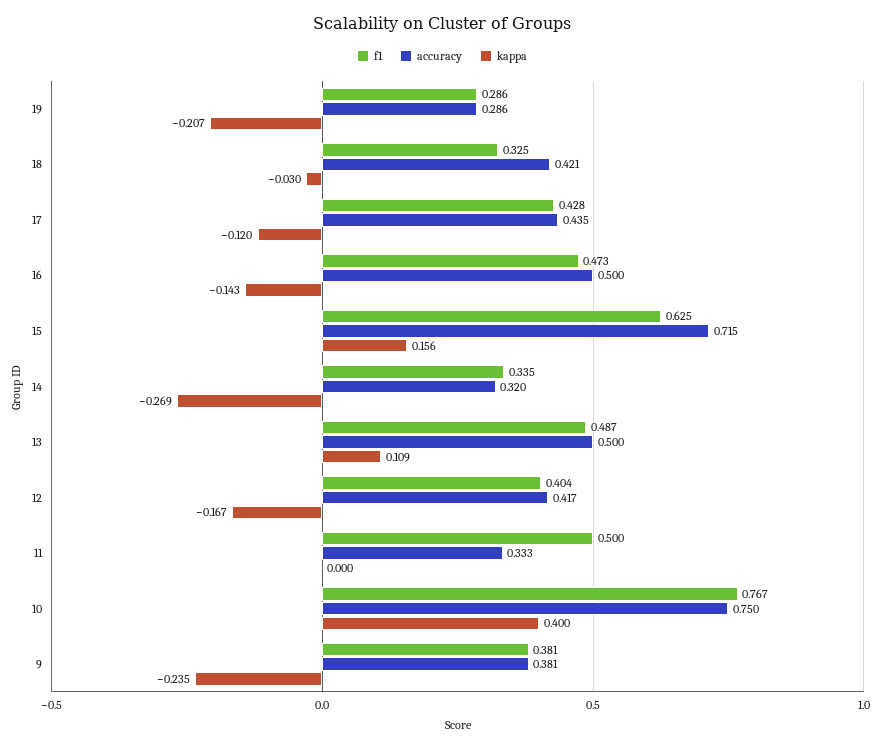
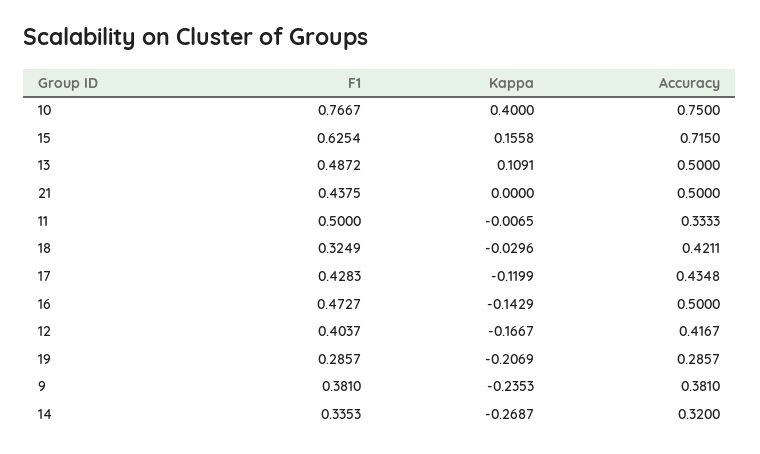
  {
    "f1": {
      "19": 0.2857,
      "18": 0.3249,
      "17": 0.4283,
      "16": 0.4727,
      "15": 0.6254,
      "14": 0.3353,
      "13": 0.4872,
      "12": 0.4037,
      "11": 0.5,
      "10": 0.7667,
-     "9": 0.381
+     "9": 0.381,
+     "21": 0.4375
    },
    "accuracy": {
      "19": 0.2857,
      "18": 0.4211,
      "17": 0.4348,
      "16": 0.5,
      "15": 0.715,
      "14": 0.32,
      "13": 0.5,
      "12": 0.4167,
      "11": 0.3333,
      "10": 0.75,
-     "9": 0.381
+     "9": 0.381,
+     "21": 0.5
    },
    "kappa": {
      "19": -0.2069,
      "18": -0.0296,
      "17": -0.1199,
      "16": -0.1429,
      "15": 0.1558,
      "14": -0.2687,
      "13": 0.1091,
      "12": -0.1667,
-     "11": 0,
+     "11": -0.0065,
      "10": 0.4,
-     "9": -0.2353
+     "9": -0.2353,
+     "21": 0
    }
  }

